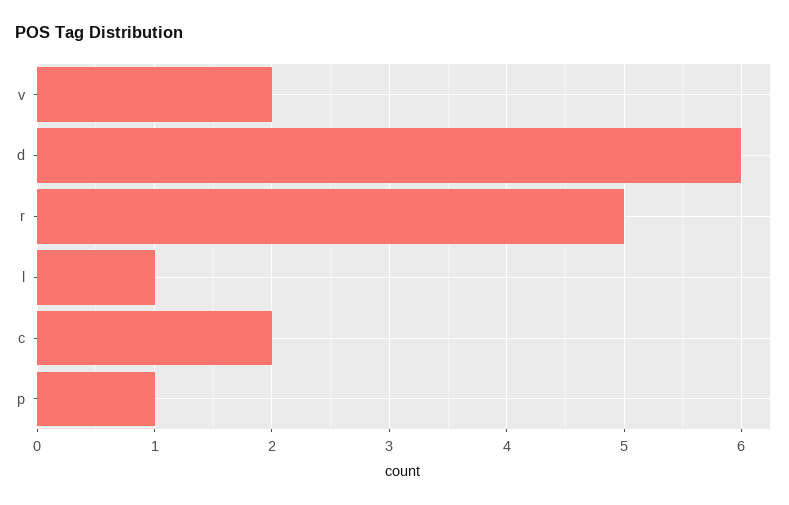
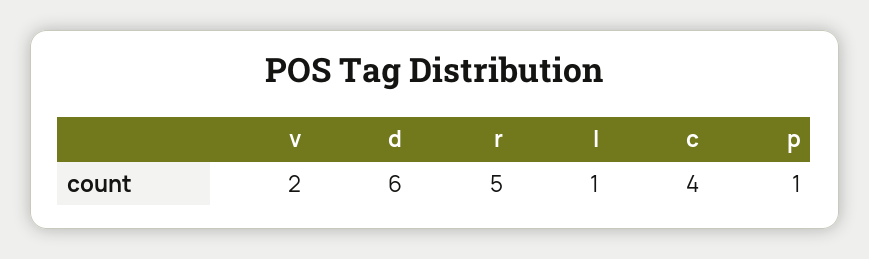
  {
    "v": 2,
    "d": 6,
    "r": 5,
    "l": 1,
-   "c": 2,
+   "c": 4,
    "p": 1
  }

